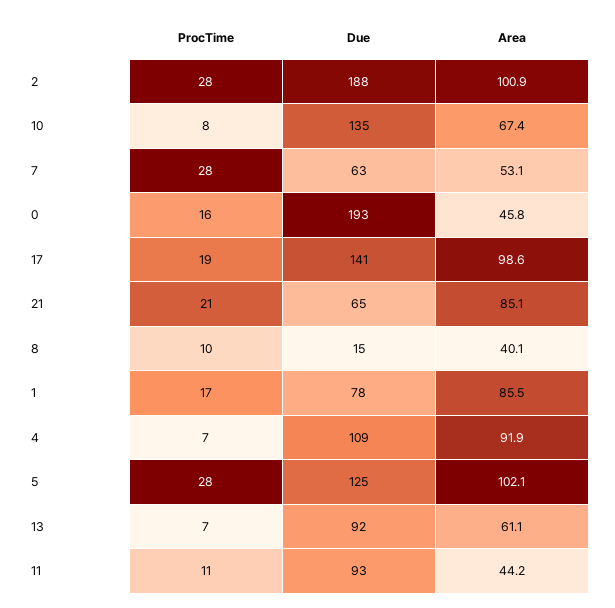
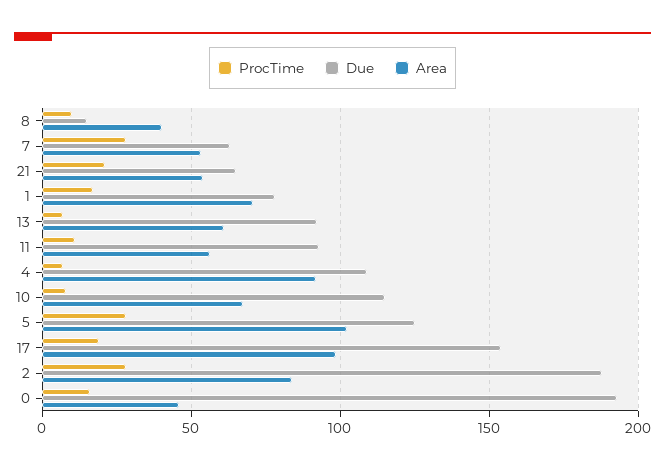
  {
    "ProcTime": {
      "2": 28,
      "10": 8,
      "7": 28,
      "0": 16,
      "17": 19,
      "21": 21,
      "8": 10,
      "1": 17,
      "4": 7,
      "5": 28,
      "13": 7,
      "11": 11
    },
    "Due": {
      "2": 188,
-     "10": 135,
+     "10": 115,
      "7": 63,
      "0": 193,
-     "17": 141,
+     "17": 155,
      "21": 65,
      "8": 15,
      "1": 78,
      "4": 109,
      "5": 125,
      "13": 92,
      "11": 93
    },
    "Area": {
-     "2": 100.9,
+     "2": 85,
      "10": 67.4,
      "7": 53.1,
      "0": 45.8,
      "17": 98.6,
-     "21": 85.1,
+     "21": 55,
      "8": 40.1,
-     "1": 85.5,
+     "1": 70,
      "4": 91.9,
      "5": 102.1,
      "13": 61.1,
-     "11": 44.2
+     "11": 55
    }
  }

